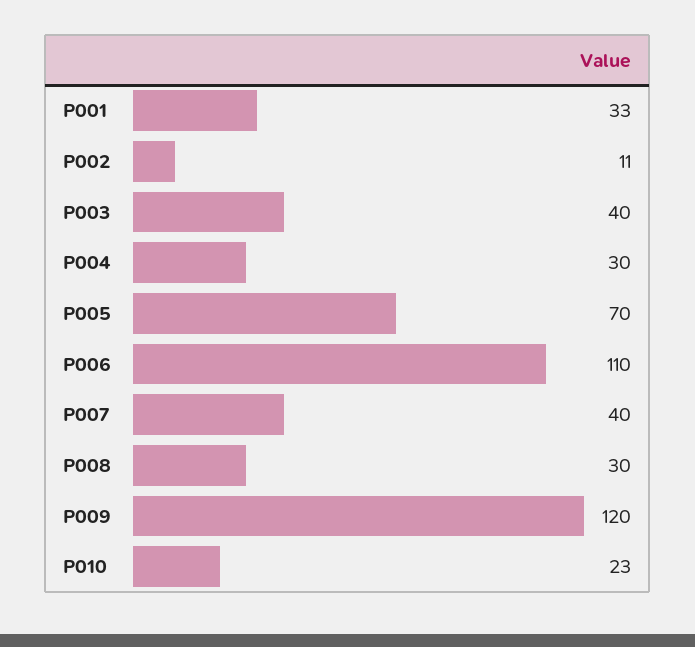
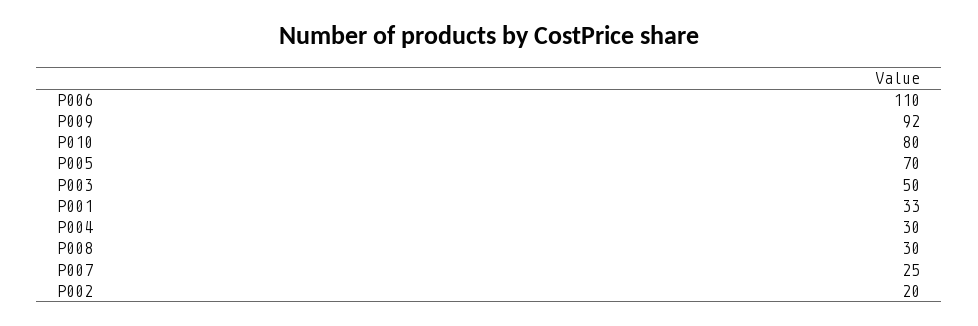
  {
    "P001": 33,
-   "P002": 11,
+   "P002": 20,
-   "P003": 40,
+   "P003": 50,
    "P004": 30,
    "P005": 70,
    "P006": 110,
-   "P007": 40,
+   "P007": 25,
    "P008": 30,
-   "P009": 120,
+   "P009": 92,
-   "P010": 23
+   "P010": 80
  }

